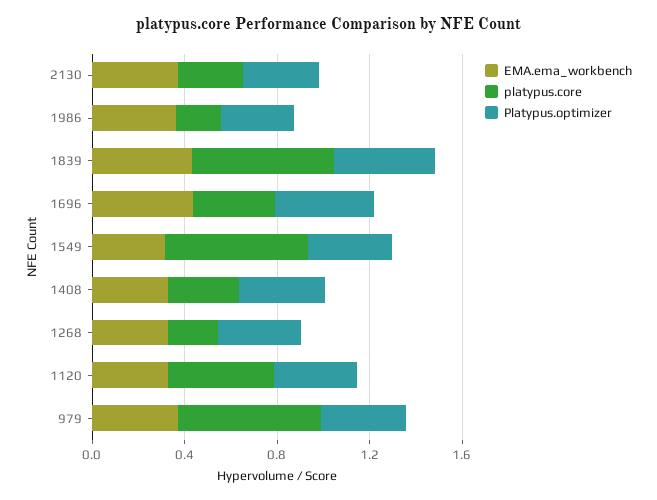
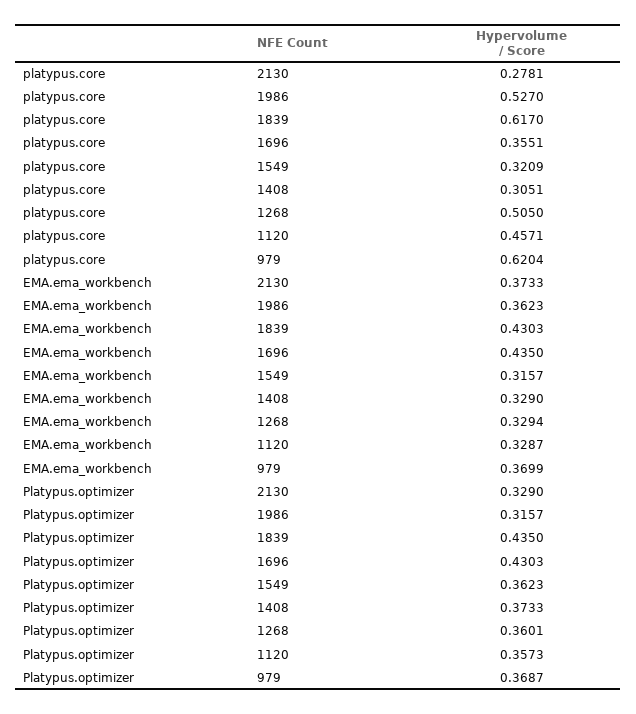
  {
    "EMA.ema_workbench": {
      "2130": 0.3733,
      "1986": 0.3623,
      "1839": 0.4303,
      "1696": 0.435,
      "1549": 0.3157,
      "1408": 0.329,
      "1268": 0.3294,
      "1120": 0.3287,
      "979": 0.3699
    },
    "platypus.core": {
      "2130": 0.2781,
-     "1986": 0.2,
+     "1986": 0.527,
      "1839": 0.617,
      "1696": 0.3551,
-     "1549": 0.6,
+     "1549": 0.3209,
      "1408": 0.3051,
-     "1268": 0.2,
+     "1268": 0.505,
      "1120": 0.4571,
      "979": 0.6204
    },
    "Platypus.optimizer": {
      "2130": 0.329,
      "1986": 0.3157,
      "1839": 0.435,
      "1696": 0.4303,
      "1549": 0.3623,
      "1408": 0.3733,
      "1268": 0.3601,
      "1120": 0.3573,
      "979": 0.3687
    }
  }

